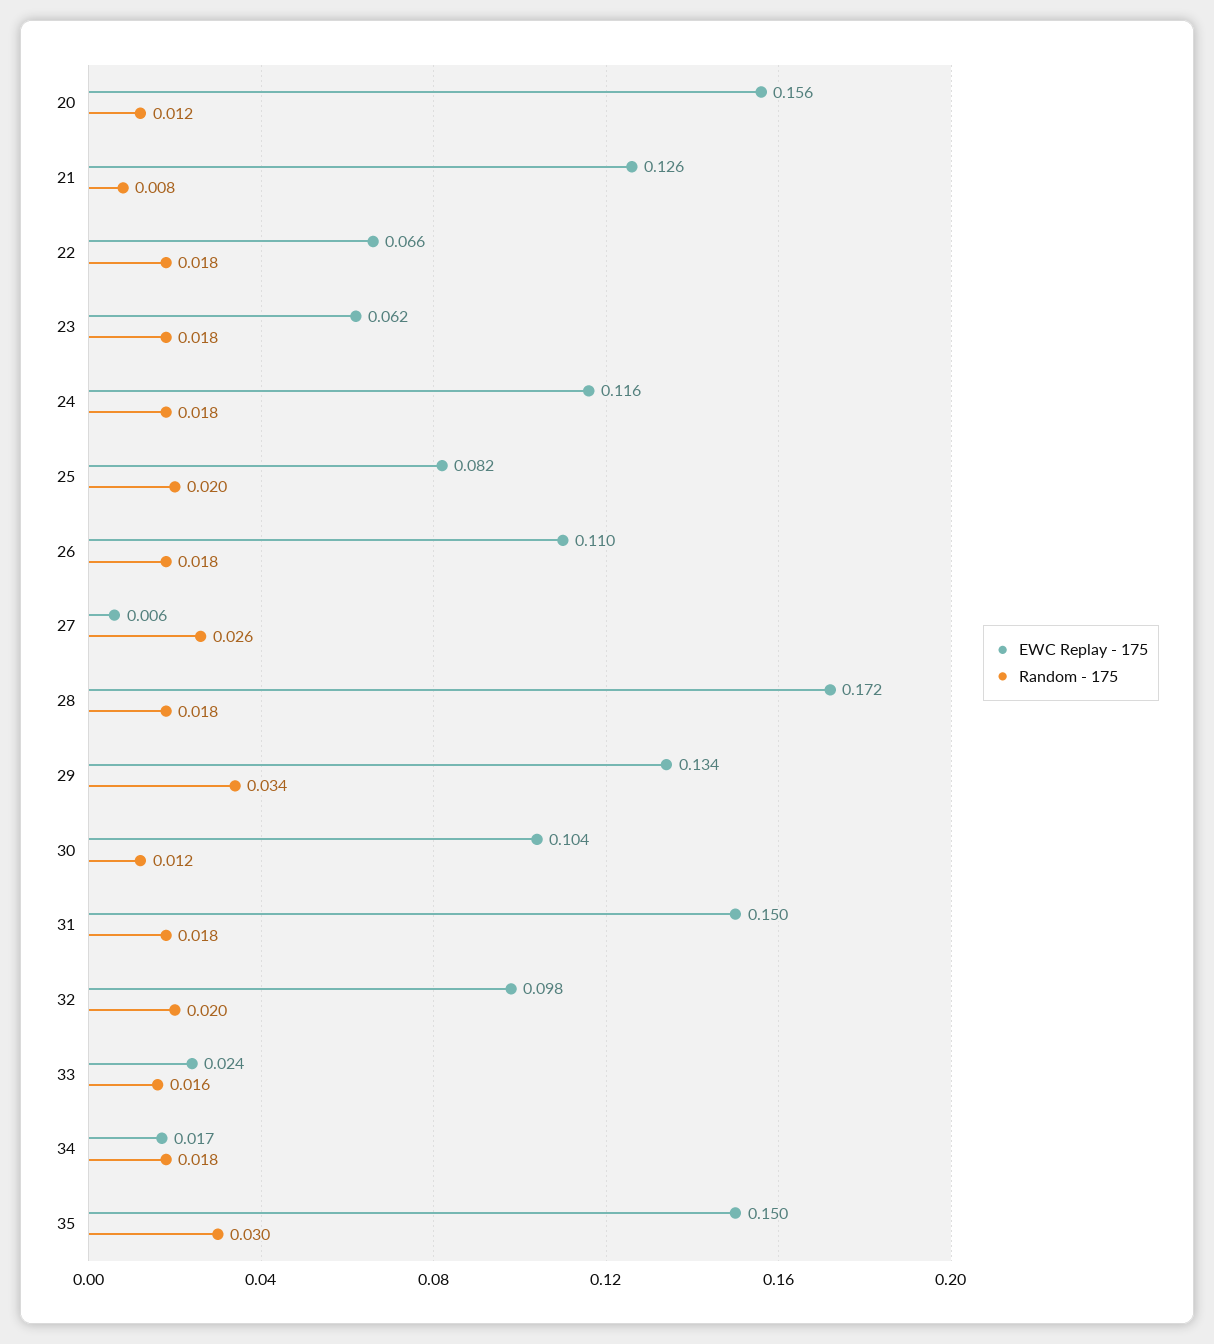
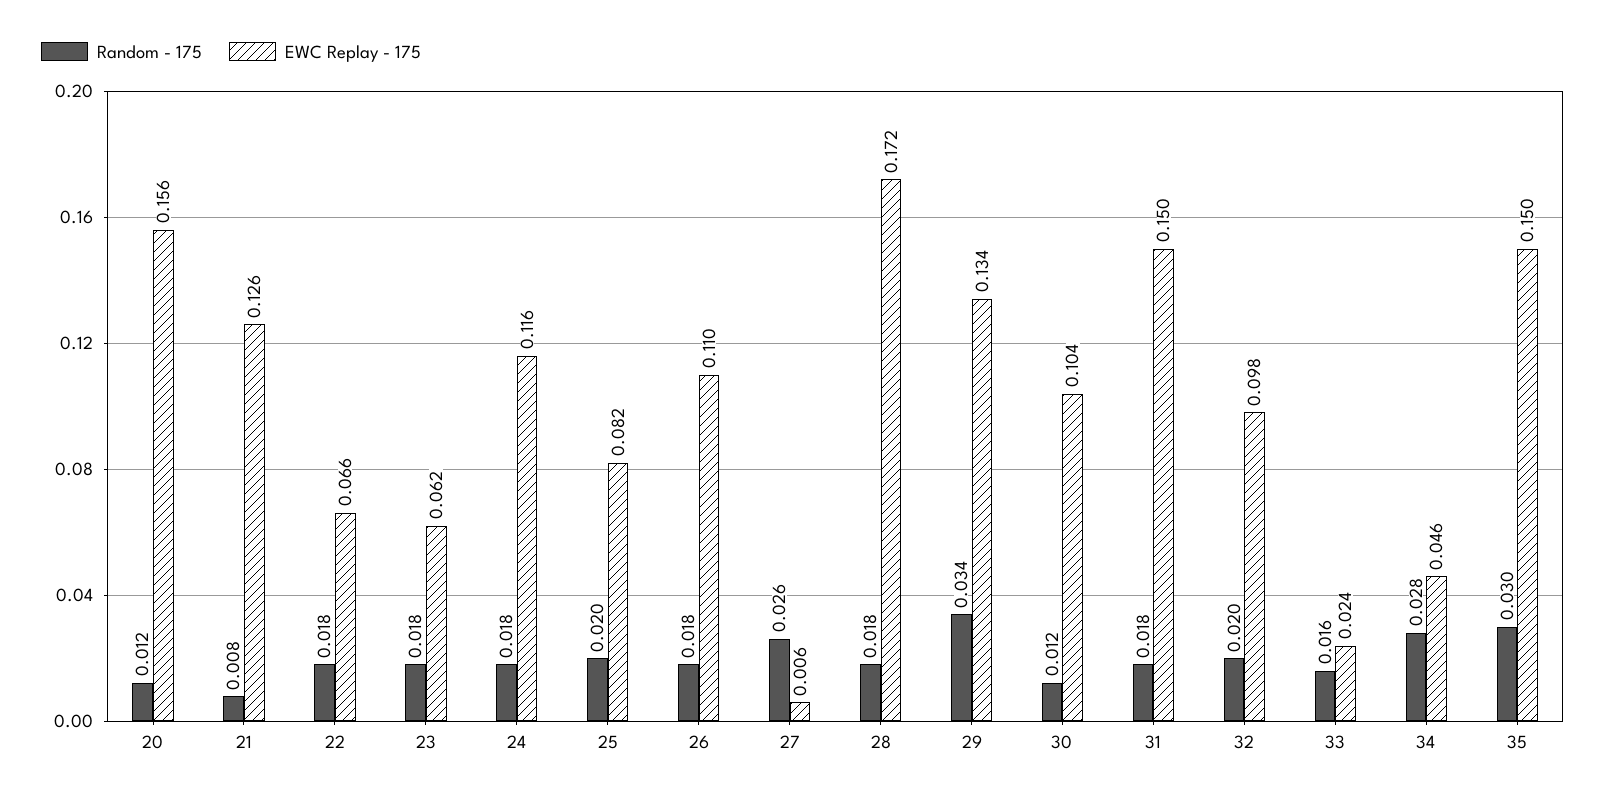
  {
    "EWC Replay - 175": {
      "20": 0.156,
      "21": 0.126,
      "22": 0.066,
      "23": 0.062,
      "24": 0.116,
      "25": 0.082,
      "26": 0.11,
      "27": 0.006,
      "28": 0.172,
      "29": 0.134,
      "30": 0.104,
      "31": 0.15,
      "32": 0.098,
      "33": 0.024,
-     "34": 0.017,
+     "34": 0.046,
      "35": 0.15
    },
    "Random - 175": {
      "20": 0.012,
      "21": 0.008,
      "22": 0.018,
      "23": 0.018,
      "24": 0.018,
      "25": 0.02,
      "26": 0.018,
      "27": 0.026,
      "28": 0.018,
      "29": 0.034,
      "30": 0.012,
      "31": 0.018,
      "32": 0.02,
      "33": 0.016,
-     "34": 0.018,
+     "34": 0.028,
      "35": 0.03
    }
  }

